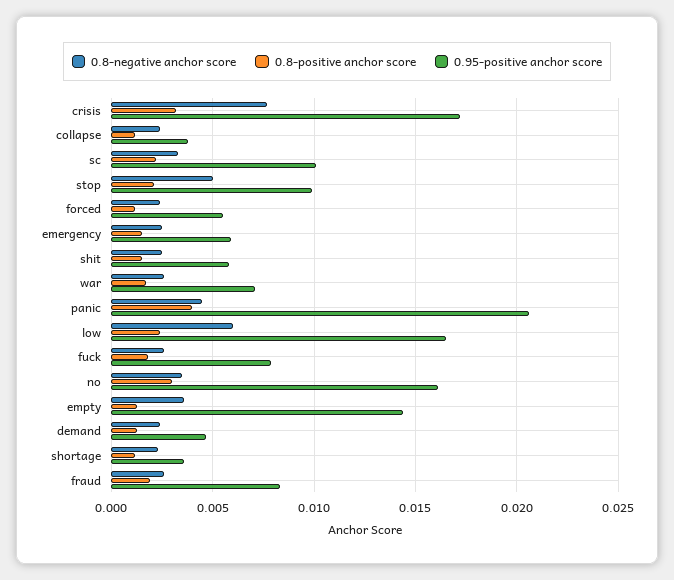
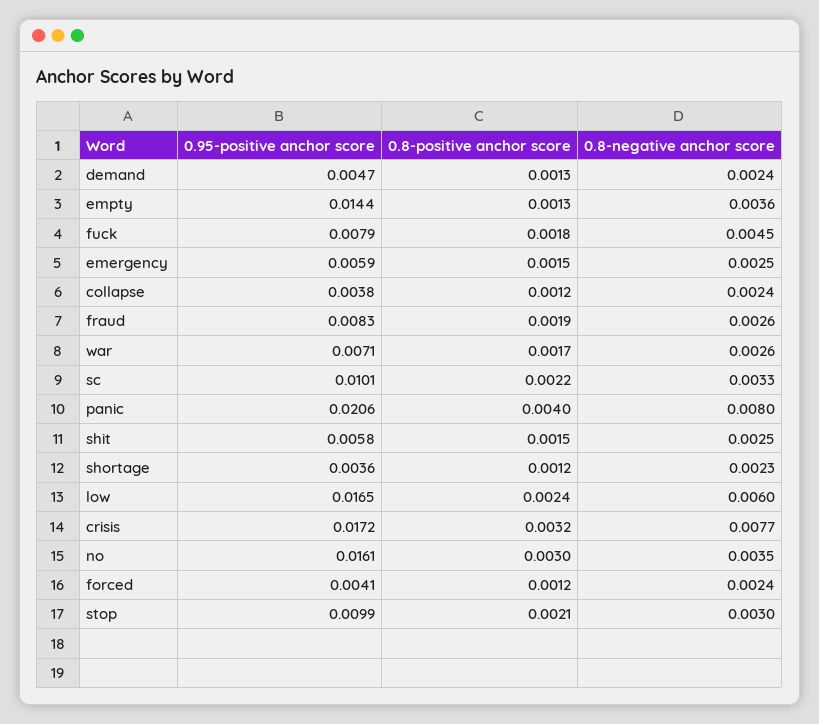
  {
    "0.8-negative anchor score": {
      "crisis": 0.0077,
      "collapse": 0.0024,
      "sc": 0.0033,
-     "stop": 0.005,
+     "stop": 0.003,
      "forced": 0.0024,
      "emergency": 0.0025,
      "shit": 0.0025,
      "war": 0.0026,
-     "panic": 0.0045,
+     "panic": 0.008,
      "low": 0.006,
-     "fuck": 0.0025,
+     "fuck": 0.0045,
      "no": 0.0035,
      "empty": 0.0036,
      "demand": 0.0024,
      "shortage": 0.0023,
      "fraud": 0.0026
    },
    "0.8-positive anchor score": {
      "crisis": 0.0032,
      "collapse": 0.0012,
      "sc": 0.0022,
      "stop": 0.0021,
      "forced": 0.0012,
      "emergency": 0.0015,
      "shit": 0.0015,
      "war": 0.0017,
      "panic": 0.004,
      "low": 0.0024,
      "fuck": 0.0018,
      "no": 0.003,
      "empty": 0.0013,
      "demand": 0.0013,
      "shortage": 0.0012,
      "fraud": 0.0019
    },
    "0.95-positive anchor score": {
      "crisis": 0.0172,
      "collapse": 0.0038,
      "sc": 0.0101,
      "stop": 0.0099,
-     "forced": 0.0055,
+     "forced": 0.0041,
      "emergency": 0.0059,
      "shit": 0.0058,
      "war": 0.0071,
      "panic": 0.0206,
      "low": 0.0165,
      "fuck": 0.0079,
      "no": 0.0161,
      "empty": 0.0144,
      "demand": 0.0047,
      "shortage": 0.0036,
      "fraud": 0.0083
    }
  }

